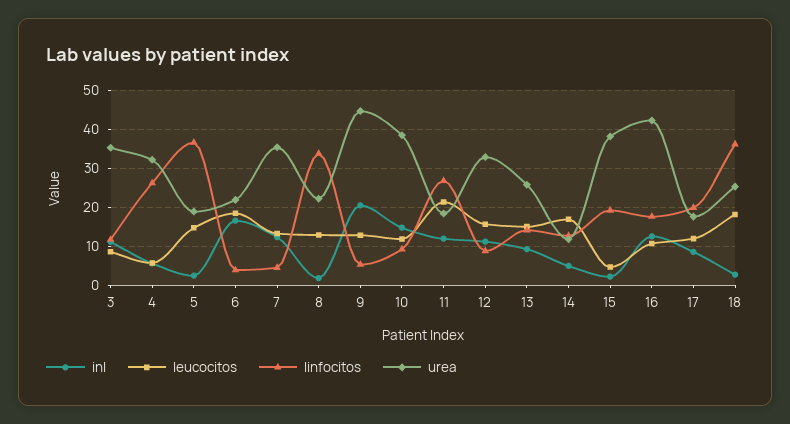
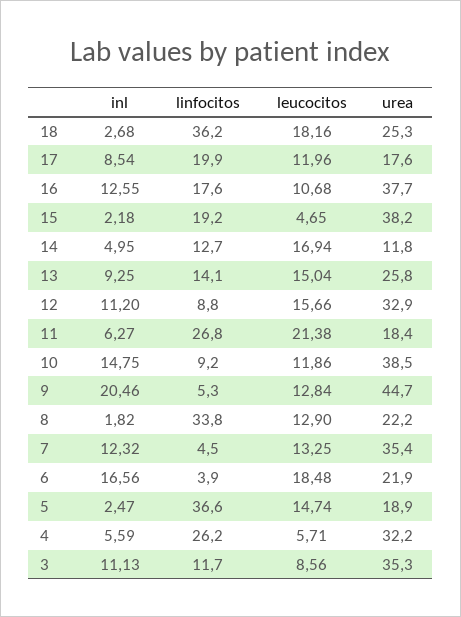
  {
    "inl": {
      "3": 11.13,
      "4": 5.59,
      "5": 2.47,
      "6": 16.56,
      "7": 12.32,
      "8": 1.82,
      "9": 20.46,
      "10": 14.75,
-     "11": 12,
+     "11": 6.27,
      "12": 11.2,
      "13": 9.25,
      "14": 4.95,
      "15": 2.18,
      "16": 12.55,
      "17": 8.54,
      "18": 2.68
    },
    "leucocitos": {
      "3": 8.56,
      "4": 5.71,
      "5": 14.74,
      "6": 18.48,
      "7": 13.25,
      "8": 12.9,
      "9": 12.84,
      "10": 11.86,
      "11": 21.38,
      "12": 15.66,
      "13": 15.04,
      "14": 16.94,
      "15": 4.65,
      "16": 10.68,
      "17": 11.96,
      "18": 18.16
    },
    "linfocitos": {
      "3": 11.7,
      "4": 26.2,
      "5": 36.6,
      "6": 3.9,
      "7": 4.5,
      "8": 33.8,
      "9": 5.3,
      "10": 9.2,
      "11": 26.8,
      "12": 8.8,
      "13": 14.1,
      "14": 12.7,
      "15": 19.2,
      "16": 17.6,
      "17": 19.9,
      "18": 36.2
    },
    "urea": {
      "3": 35.3,
      "4": 32.2,
      "5": 18.9,
      "6": 21.9,
      "7": 35.4,
      "8": 22.2,
      "9": 44.7,
      "10": 38.5,
      "11": 18.4,
      "12": 32.9,
      "13": 25.8,
      "14": 11.8,
      "15": 38.2,
-     "16": 42,
+     "16": 37.7,
      "17": 17.6,
      "18": 25.3
    }
  }

